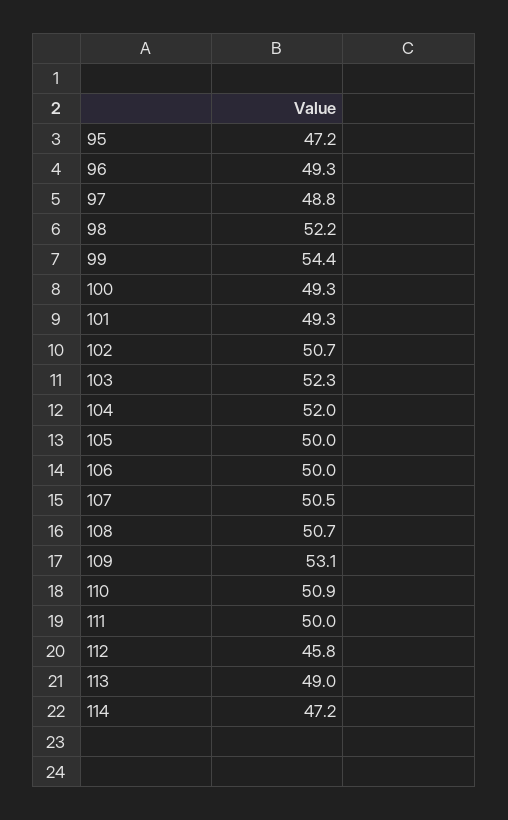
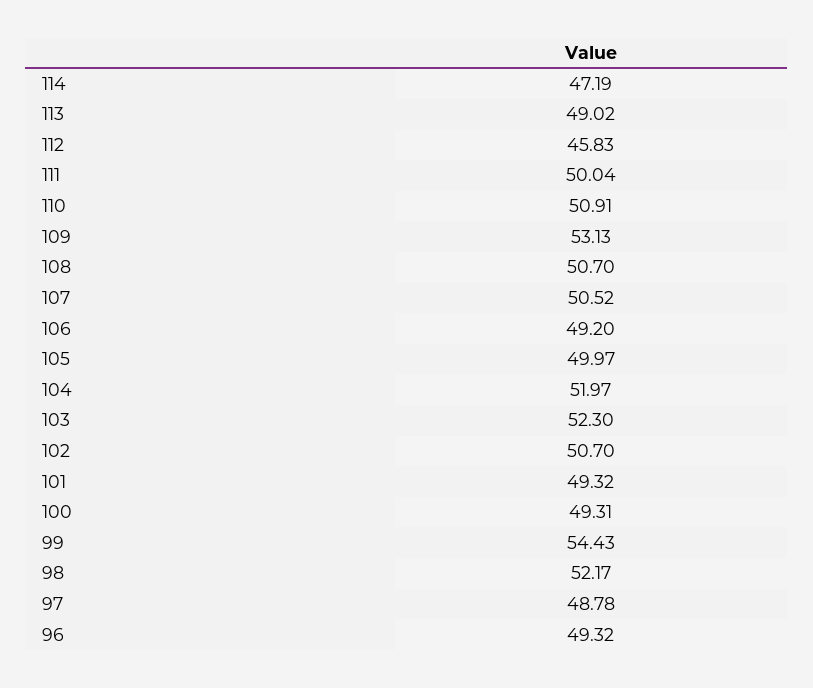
  {
-   "95": 47.2,
    "96": 49.32,
    "97": 48.78,
    "98": 52.17,
    "99": 54.43,
    "100": 49.31,
    "101": 49.32,
    "102": 50.7,
    "103": 52.3,
    "104": 51.97,
    "105": 49.97,
-   "106": 50,
+   "106": 49.2,
    "107": 50.52,
    "108": 50.7,
    "109": 53.13,
    "110": 50.91,
    "111": 50.04,
    "112": 45.83,
    "113": 49.02,
    "114": 47.19
  }

